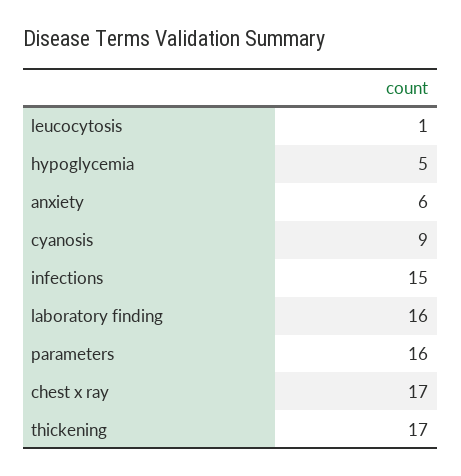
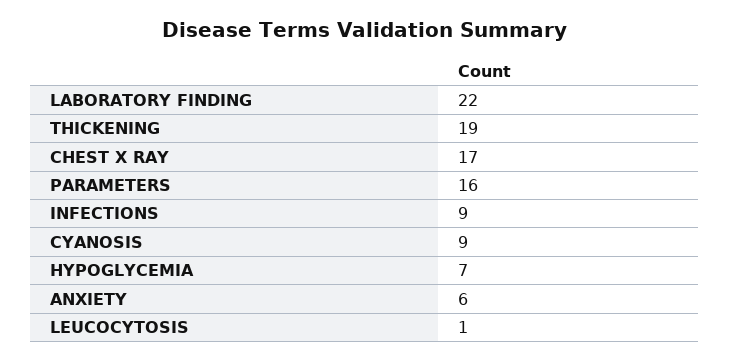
  {
    "leucocytosis": 1,
-   "hypoglycemia": 5,
+   "hypoglycemia": 7,
    "anxiety": 6,
    "cyanosis": 9,
-   "infections": 15,
+   "infections": 9,
-   "laboratory finding": 16,
+   "laboratory finding": 22,
    "parameters": 16,
    "chest x ray": 17,
-   "thickening": 17
+   "thickening": 19
  }

